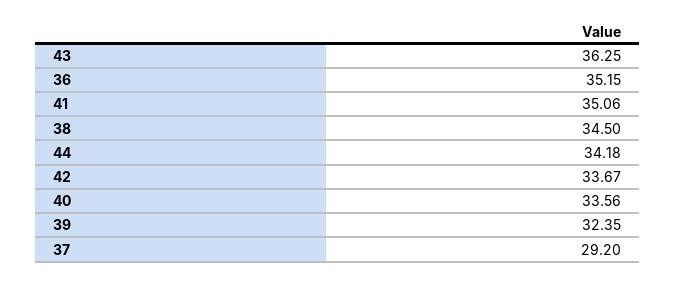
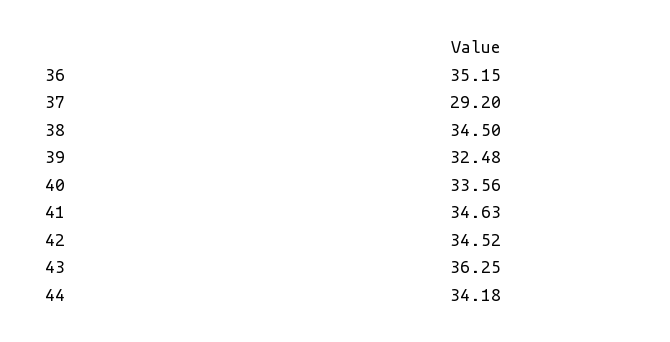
  {
    "43": 36.25,
    "36": 35.15,
-   "41": 35.06,
+   "41": 34.63,
    "38": 34.5,
    "44": 34.18,
-   "42": 33.67,
+   "42": 34.52,
    "40": 33.56,
-   "39": 32.35,
+   "39": 32.48,
    "37": 29.2
  }

